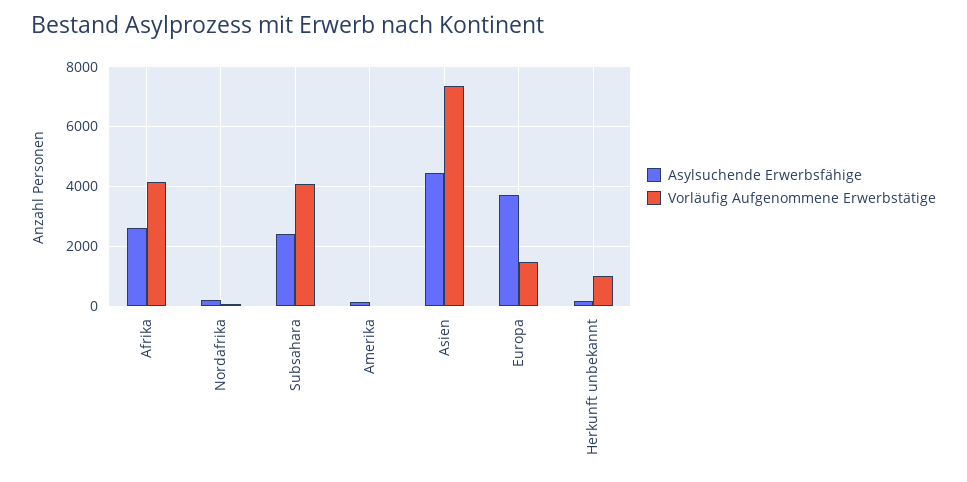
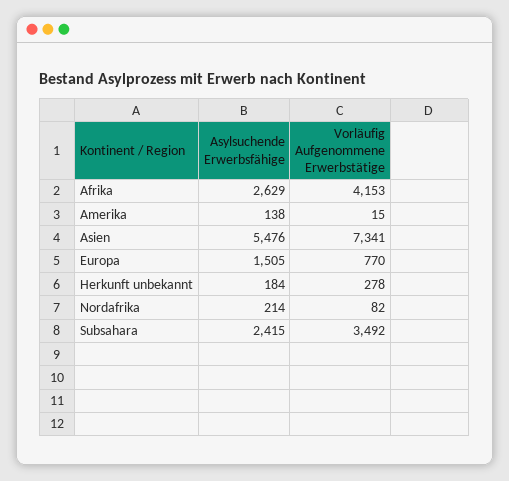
  {
    "Asylsuchende Erwerbsfähige": {
      "Afrika": 2629,
      "Nordafrika": 214,
      "Subsahara": 2415,
      "Amerika": 138,
-     "Asien": 4500,
+     "Asien": 5476,
-     "Europa": 3750,
+     "Europa": 1505,
      "Herkunft unbekannt": 184
    },
    "Vorläufig Aufgenommene Erwerbstätige": {
      "Afrika": 4153,
      "Nordafrika": 82,
-     "Subsahara": 4000,
+     "Subsahara": 3492,
      "Amerika": 15,
      "Asien": 7341,
-     "Europa": 1500,
+     "Europa": 770,
-     "Herkunft unbekannt": 1000
+     "Herkunft unbekannt": 278
    }
  }

